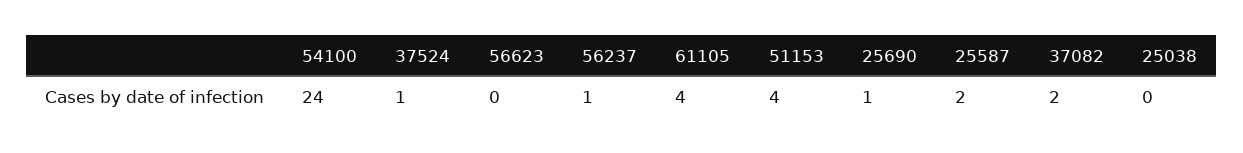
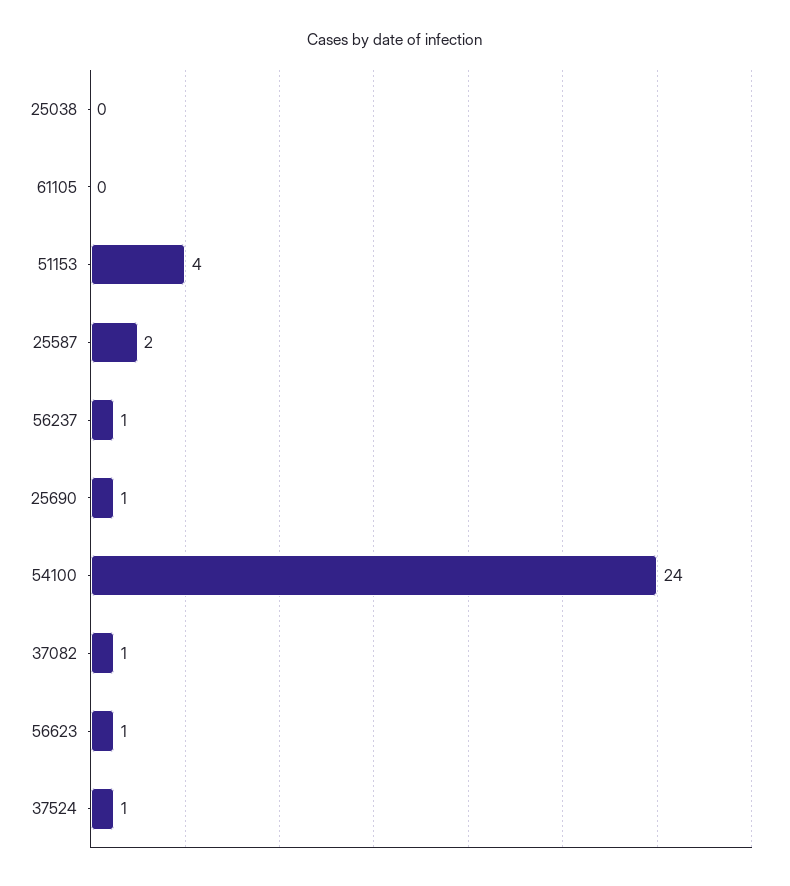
  {
    "54100": 24,
    "37524": 1,
-   "56623": 0,
+   "56623": 1,
    "56237": 1,
-   "61105": 4,
+   "61105": 0,
    "51153": 4,
    "25690": 1,
    "25587": 2,
-   "37082": 2,
+   "37082": 1,
    "25038": 0
  }

